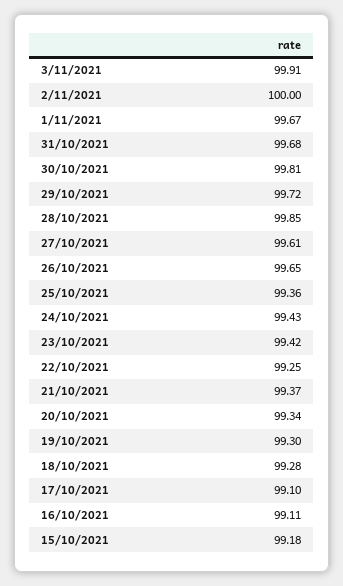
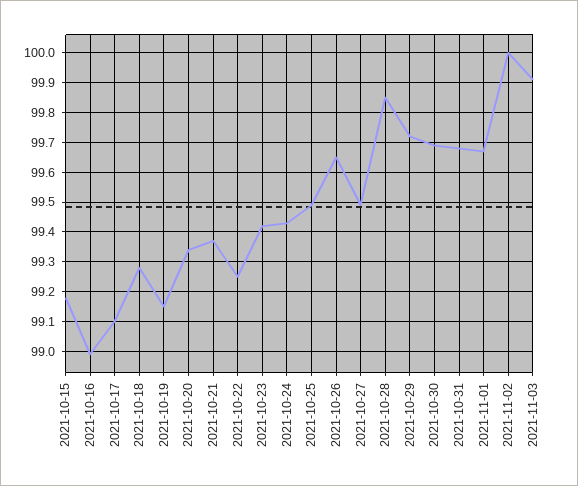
  {
    "3/11/2021": 99.91,
    "2/11/2021": 100,
    "1/11/2021": 99.67,
    "31/10/2021": 99.68,
-   "30/10/2021": 99.81,
+   "30/10/2021": 99.7,
    "29/10/2021": 99.72,
    "28/10/2021": 99.85,
-   "27/10/2021": 99.61,
+   "27/10/2021": 99.5,
    "26/10/2021": 99.65,
-   "25/10/2021": 99.36,
+   "25/10/2021": 99.5,
    "24/10/2021": 99.43,
    "23/10/2021": 99.42,
    "22/10/2021": 99.25,
    "21/10/2021": 99.37,
    "20/10/2021": 99.34,
-   "19/10/2021": 99.3,
+   "19/10/2021": 99.15,
    "18/10/2021": 99.28,
    "17/10/2021": 99.1,
-   "16/10/2021": 99.11,
+   "16/10/2021": 99,
    "15/10/2021": 99.18
  }

